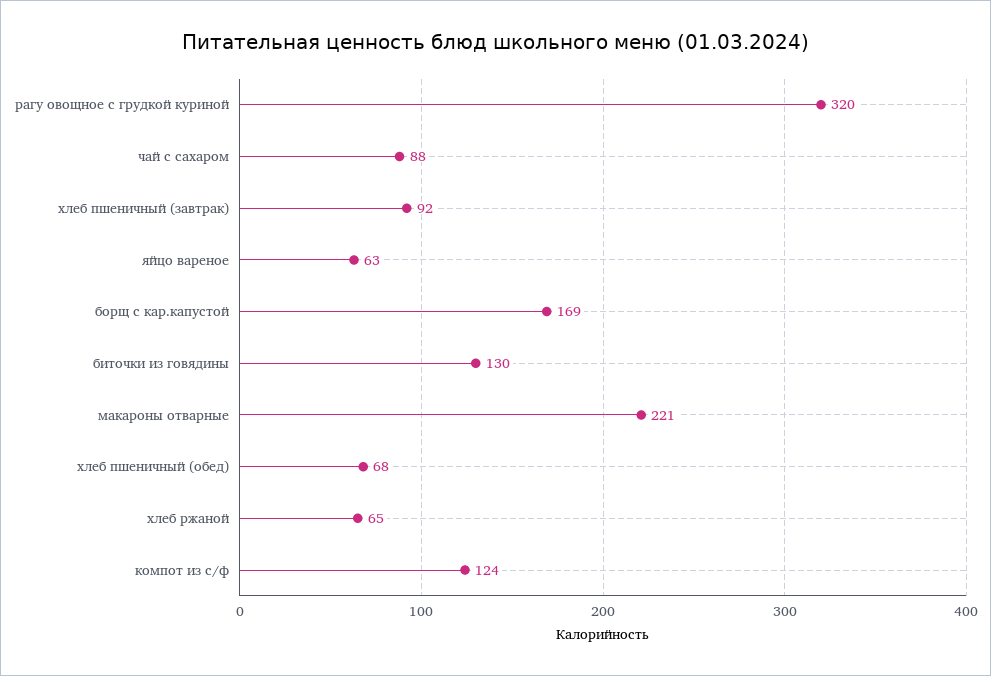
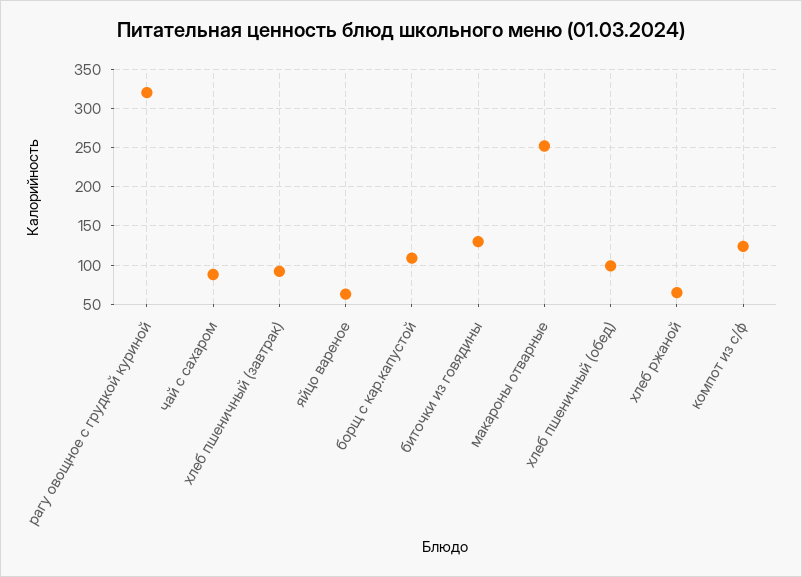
  {
    "рагу овощное с грудкой куриной": 320,
    "чай с сахаром": 88,
    "хлеб пшеничный (завтрак)": 92,
    "яйцо вареное": 63,
-   "борщ с кар.капустой": 169,
+   "борщ с кар.капустой": 110,
    "биточки из говядины": 130,
-   "макароны отварные": 221,
+   "макароны отварные": 250,
-   "хлеб пшеничный (обед)": 68,
+   "хлеб пшеничный (обед)": 100,
    "хлеб ржаной": 65,
    "компот из с/ф": 124
  }

